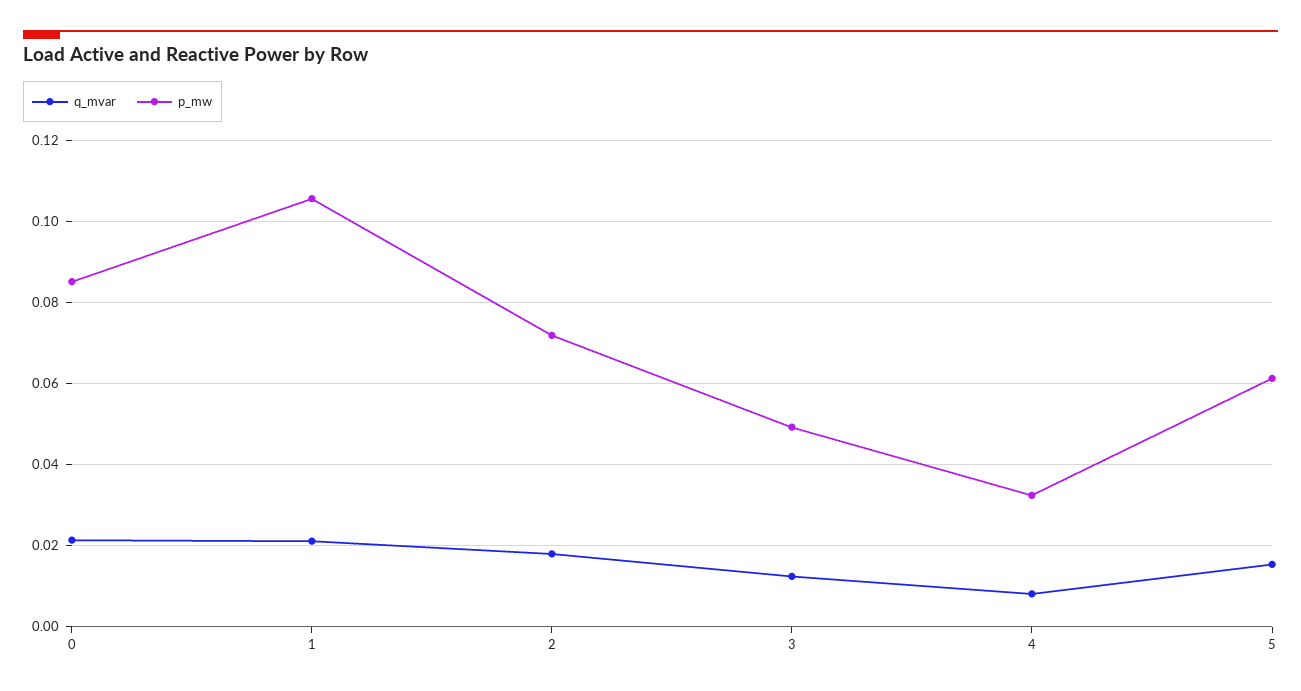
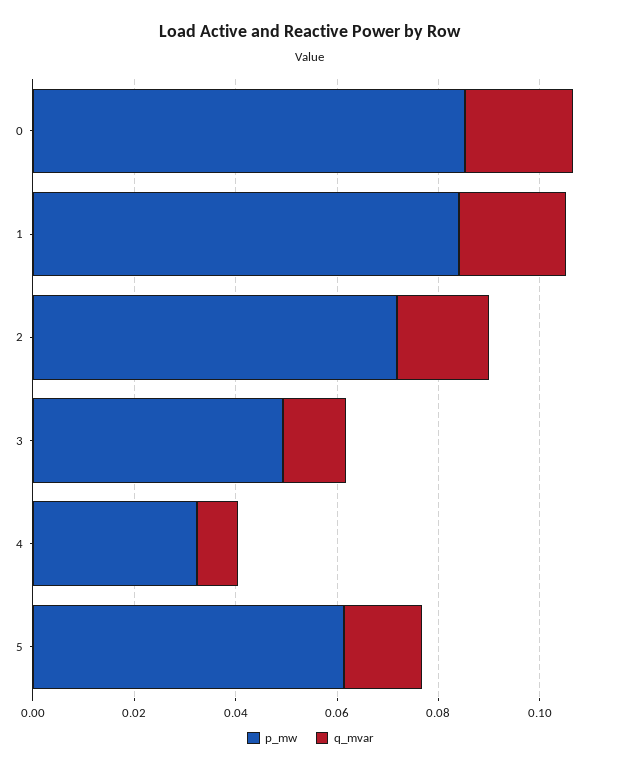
  {
    "q_mvar": {
      "0": 0.022,
      "1": 0.022,
      "2": 0.018,
      "3": 0.012,
      "4": 0.008,
      "5": 0.016
    },
    "p_mw": {
      "0": 0.086,
-     "1": 0.106,
+     "1": 0.085,
      "2": 0.072,
      "3": 0.05,
      "4": 0.032,
      "5": 0.062
    }
  }

